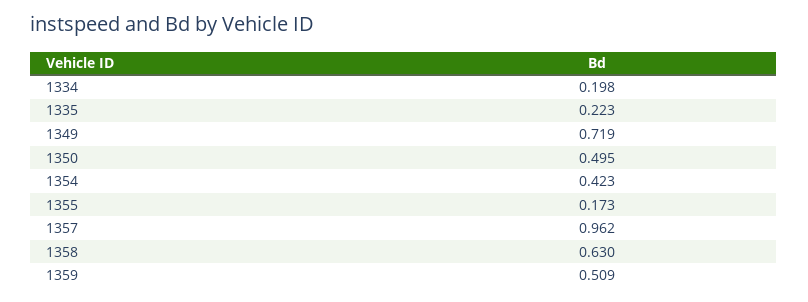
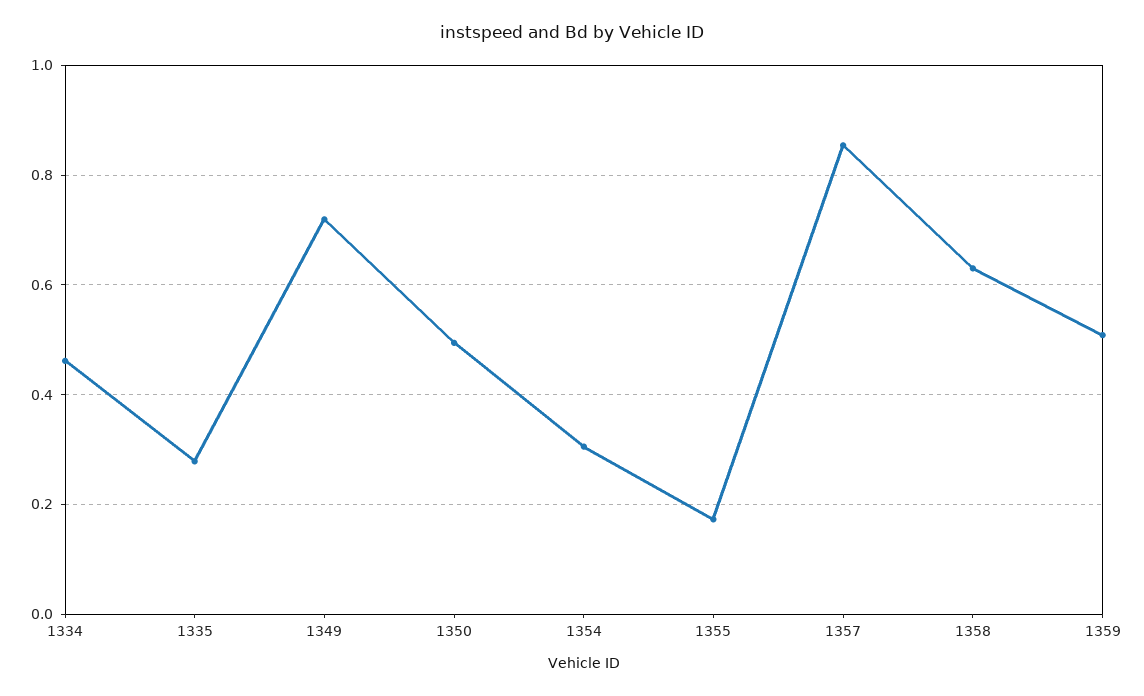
  {
-   "1334": 0.198,
+   "1334": 0.46,
-   "1335": 0.223,
+   "1335": 0.28,
    "1349": 0.719,
    "1350": 0.495,
-   "1354": 0.423,
+   "1354": 0.3,
    "1355": 0.173,
-   "1357": 0.962,
+   "1357": 0.86,
    "1358": 0.63,
    "1359": 0.509
  }

